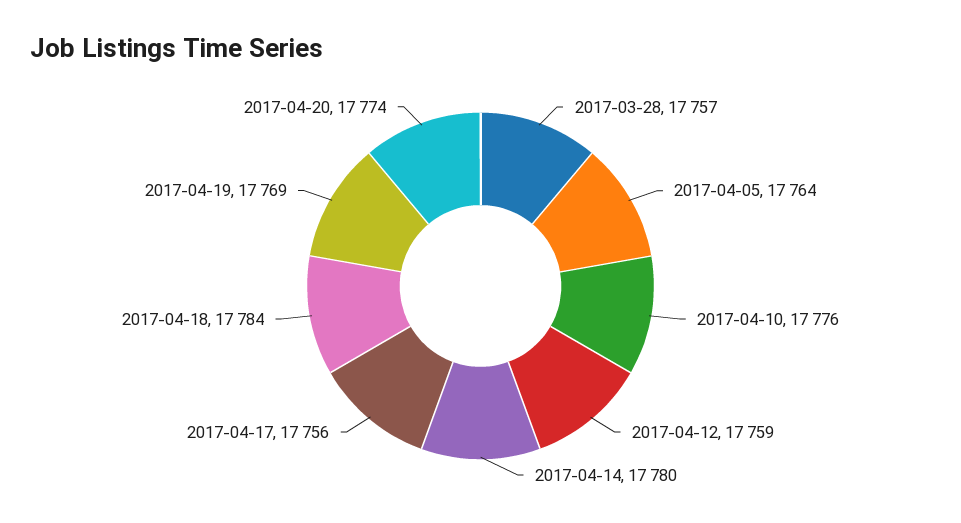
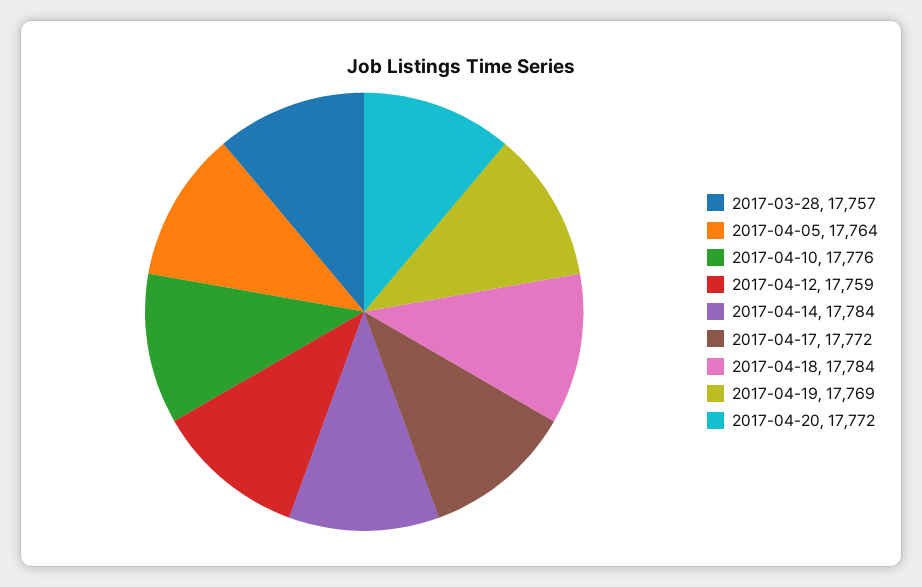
  {
    "2017-03-28": 17757,
    "2017-04-05": 17764,
    "2017-04-10": 17776,
    "2017-04-12": 17759,
-   "2017-04-14": 17780,
+   "2017-04-14": 17784,
-   "2017-04-17": 17756,
+   "2017-04-17": 17772,
    "2017-04-18": 17784,
    "2017-04-19": 17769,
-   "2017-04-20": 17774
+   "2017-04-20": 17772
  }

